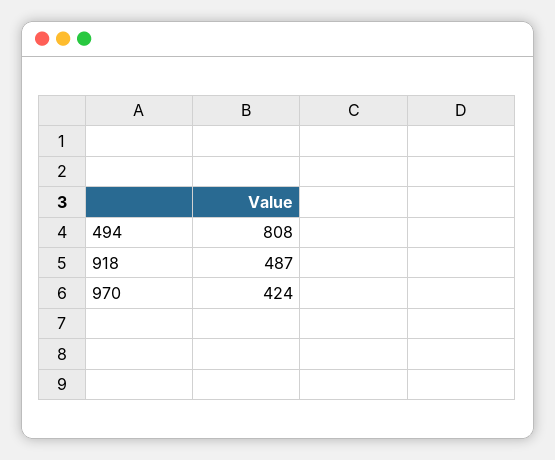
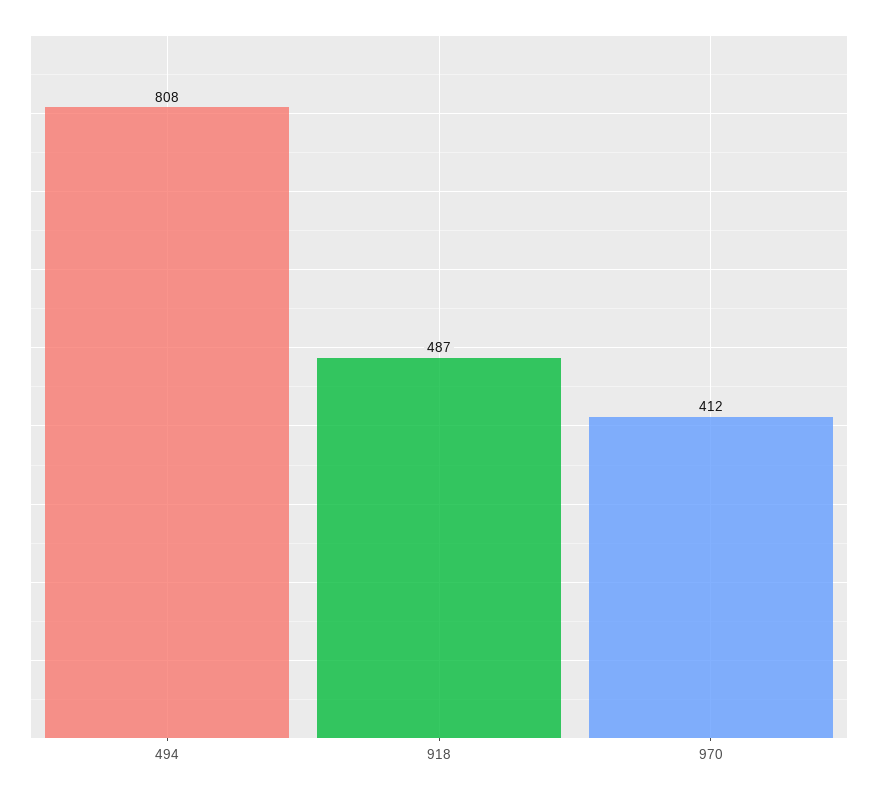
  {
    "494": 808,
    "918": 487,
-   "970": 424
+   "970": 412
  }

